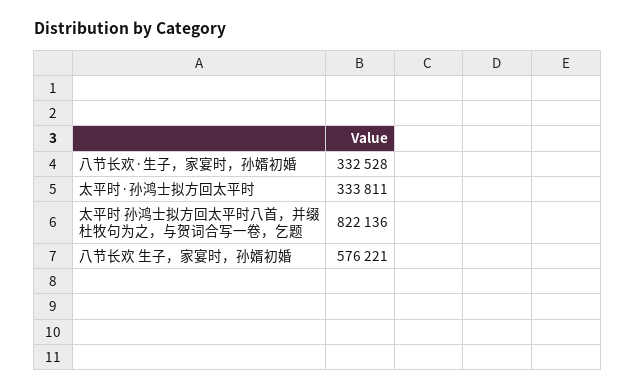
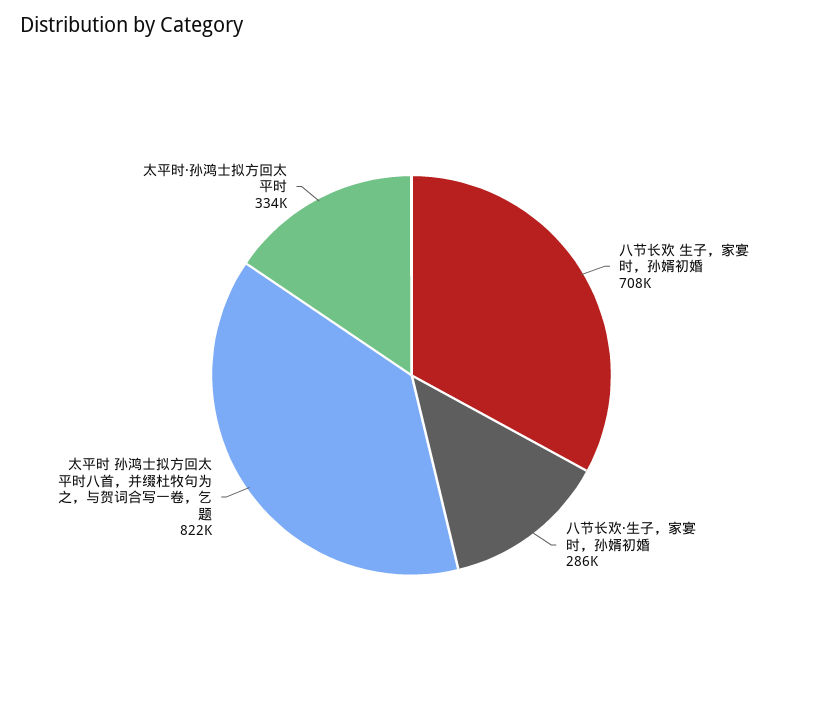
  {
-   "八节长欢·生子，家宴时，孙婿初婚": 332528,
+   "八节长欢·生子，家宴时，孙婿初婚": 286000,
    "太平时·孙鸿士拟方回太平时": 333811,
    "太平时 孙鸿士拟方回太平时八首，并缀杜牧句为之，与贺词合写一卷，乞题": 822136,
-   "八节长欢 生子，家宴时，孙婿初婚": 576221
+   "八节长欢 生子，家宴时，孙婿初婚": 708000
  }

